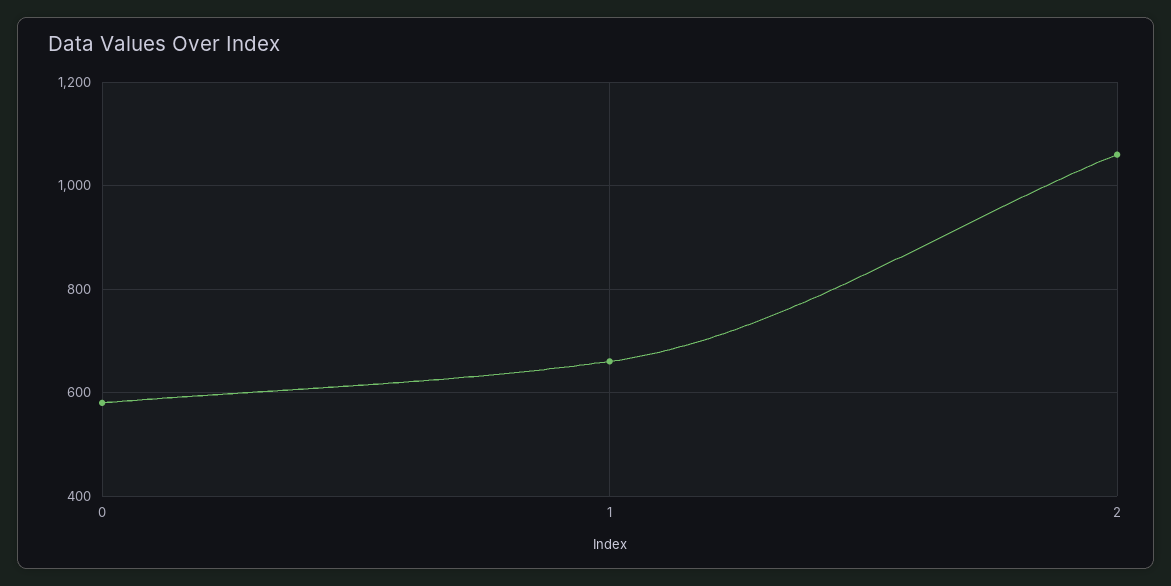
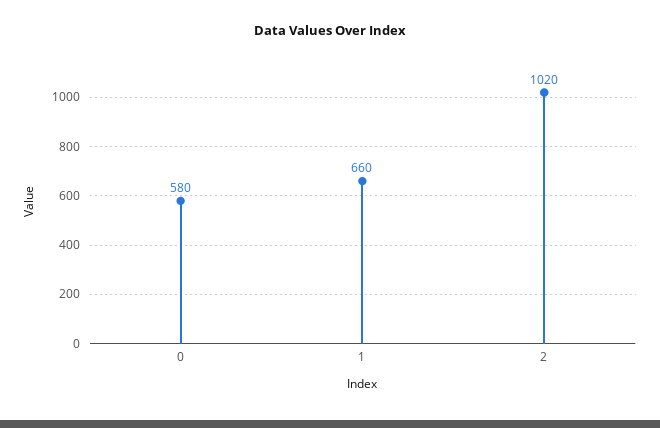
  {
    "0": 580,
    "1": 660,
-   "2": 1060
+   "2": 1020
  }

